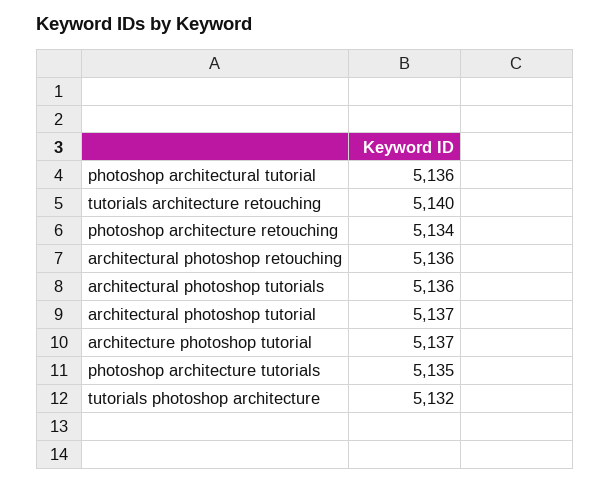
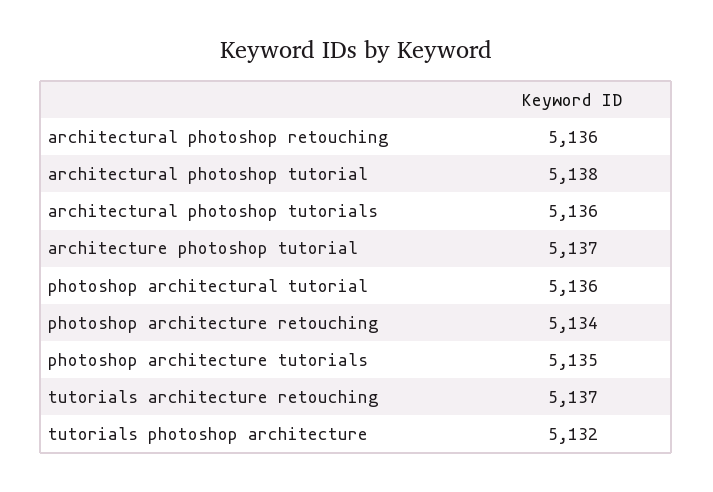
  {
    "photoshop architectural tutorial": 5136,
-   "tutorials architecture retouching": 5140,
+   "tutorials architecture retouching": 5137,
    "photoshop architecture retouching": 5134,
    "architectural photoshop retouching": 5136,
    "architectural photoshop tutorials": 5136,
-   "architectural photoshop tutorial": 5137,
+   "architectural photoshop tutorial": 5138,
    "architecture photoshop tutorial": 5137,
    "photoshop architecture tutorials": 5135,
    "tutorials photoshop architecture": 5132
  }

